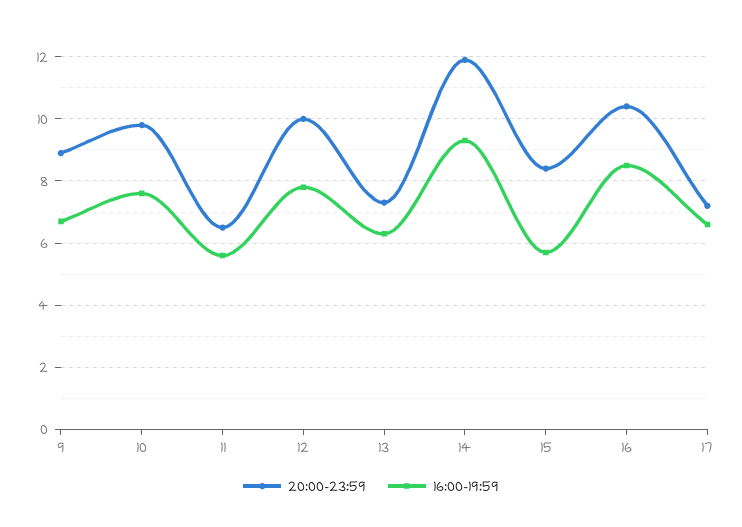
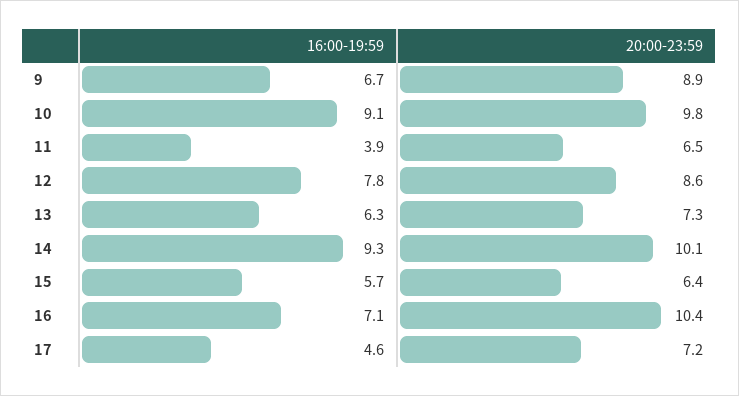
  {
    "20:00-23:59": {
      "9": 8.9,
      "10": 9.8,
      "11": 6.5,
-     "12": 10,
+     "12": 8.6,
      "13": 7.3,
-     "14": 12,
+     "14": 10.1,
-     "15": 8.5,
+     "15": 6.4,
      "16": 10.4,
      "17": 7.2
    },
    "16:00-19:59": {
      "9": 6.7,
-     "10": 7.5,
+     "10": 9.1,
-     "11": 5.5,
+     "11": 3.9,
      "12": 7.8,
      "13": 6.3,
      "14": 9.3,
      "15": 5.7,
-     "16": 8.5,
+     "16": 7.1,
-     "17": 6.5
+     "17": 4.6
    }
  }

